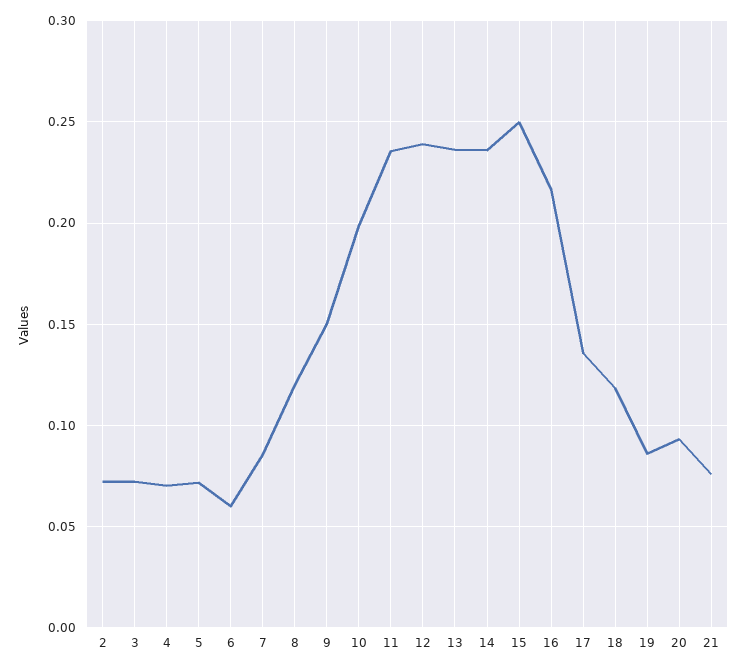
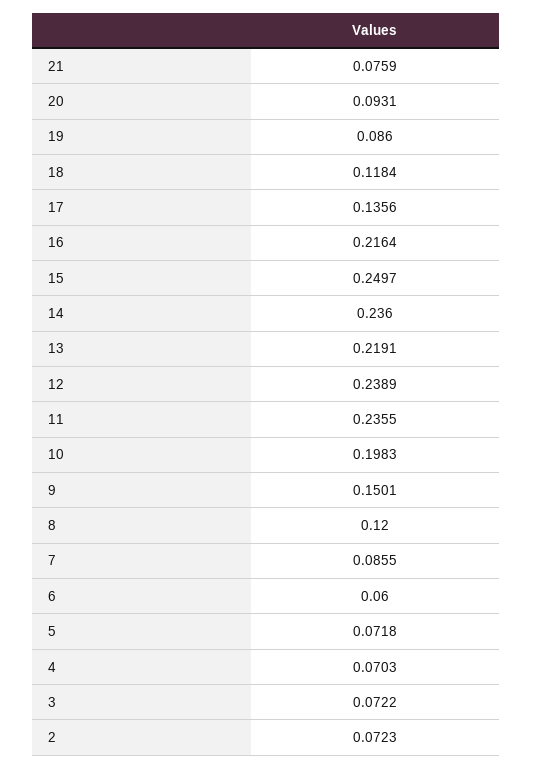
  {
    "2": 0.0723,
    "3": 0.0722,
    "4": 0.0703,
    "5": 0.0718,
    "6": 0.06,
    "7": 0.0855,
    "8": 0.12,
    "9": 0.1501,
    "10": 0.1983,
    "11": 0.2355,
    "12": 0.2389,
-   "13": 0.235,
+   "13": 0.2191,
    "14": 0.236,
    "15": 0.2497,
    "16": 0.2164,
    "17": 0.1356,
    "18": 0.1184,
    "19": 0.086,
    "20": 0.0931,
    "21": 0.0759
  }

